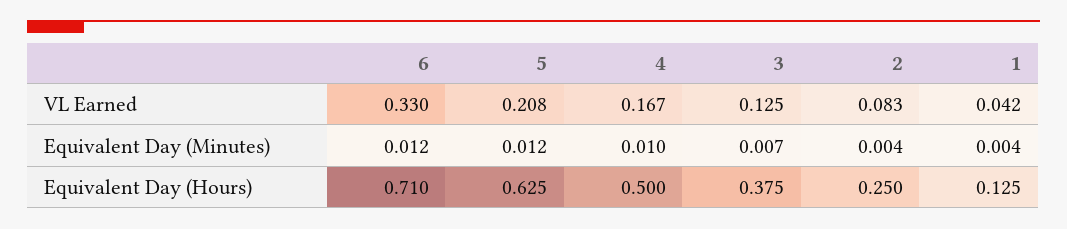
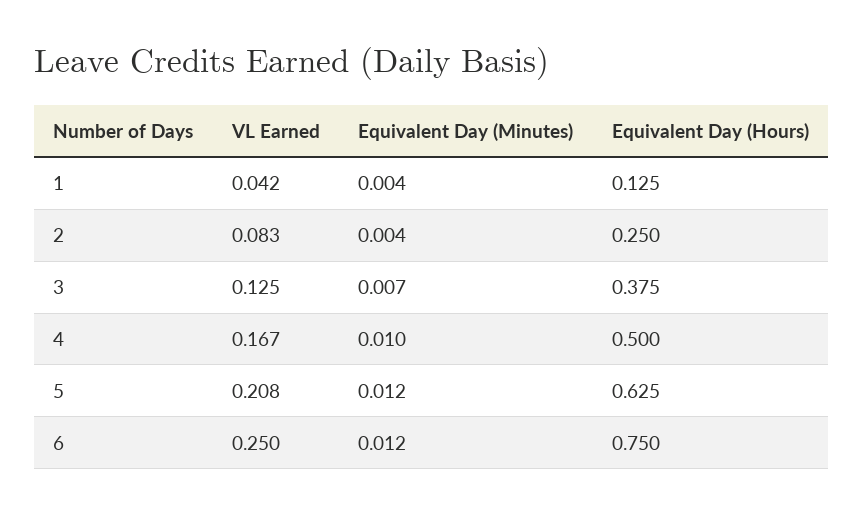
  {
    "6": {
-     "VL Earned": 0.33,
+     "VL Earned": 0.25,
      "Equivalent Day (Minutes)": 0.012,
-     "Equivalent Day (Hours)": 0.71
+     "Equivalent Day (Hours)": 0.75
    },
    "5": {
      "VL Earned": 0.208,
      "Equivalent Day (Minutes)": 0.012,
      "Equivalent Day (Hours)": 0.625
    },
    "4": {
      "VL Earned": 0.167,
      "Equivalent Day (Minutes)": 0.01,
      "Equivalent Day (Hours)": 0.5
    },
    "3": {
      "VL Earned": 0.125,
      "Equivalent Day (Minutes)": 0.007,
      "Equivalent Day (Hours)": 0.375
    },
    "2": {
      "VL Earned": 0.083,
      "Equivalent Day (Minutes)": 0.004,
      "Equivalent Day (Hours)": 0.25
    },
    "1": {
      "VL Earned": 0.042,
      "Equivalent Day (Minutes)": 0.004,
      "Equivalent Day (Hours)": 0.125
    }
  }

